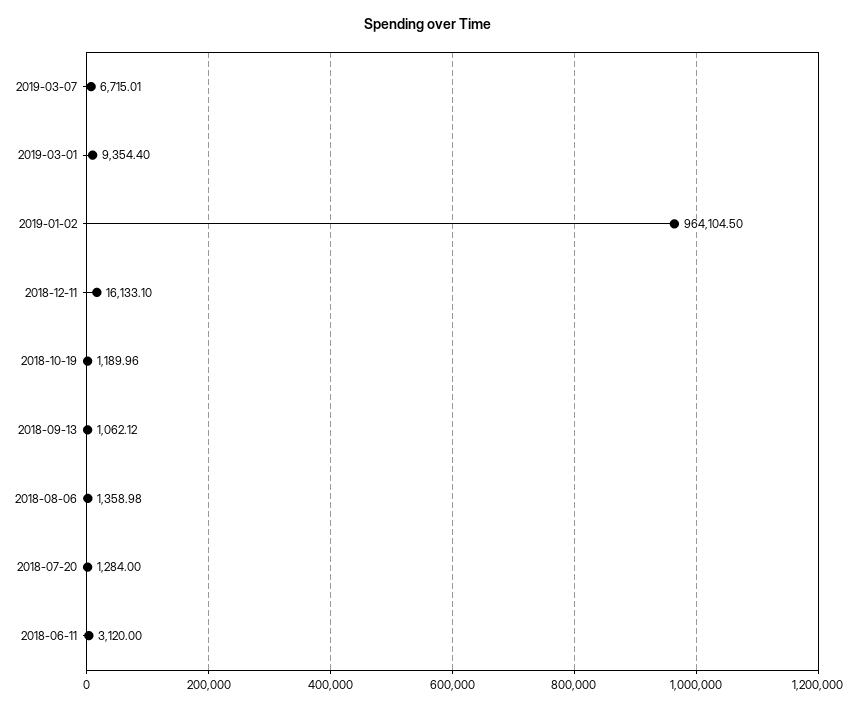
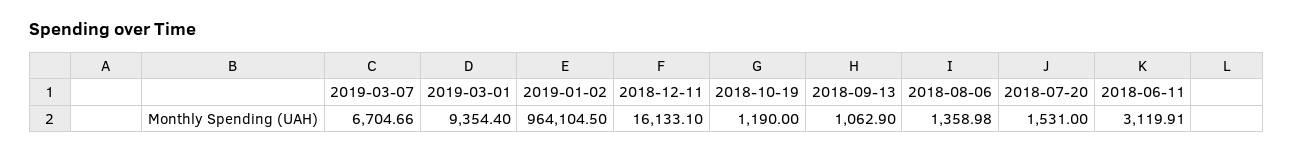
  {
-   "2019-03-07": 6715.01,
+   "2019-03-07": 6704.66,
    "2019-03-01": 9354.4,
    "2019-01-02": 964104.5,
    "2018-12-11": 16133.1,
-   "2018-10-19": 1189.96,
+   "2018-10-19": 1190,
-   "2018-09-13": 1062.12,
+   "2018-09-13": 1062.9,
    "2018-08-06": 1358.98,
-   "2018-07-20": 1284,
+   "2018-07-20": 1531,
-   "2018-06-11": 3120
+   "2018-06-11": 3119.91
  }

